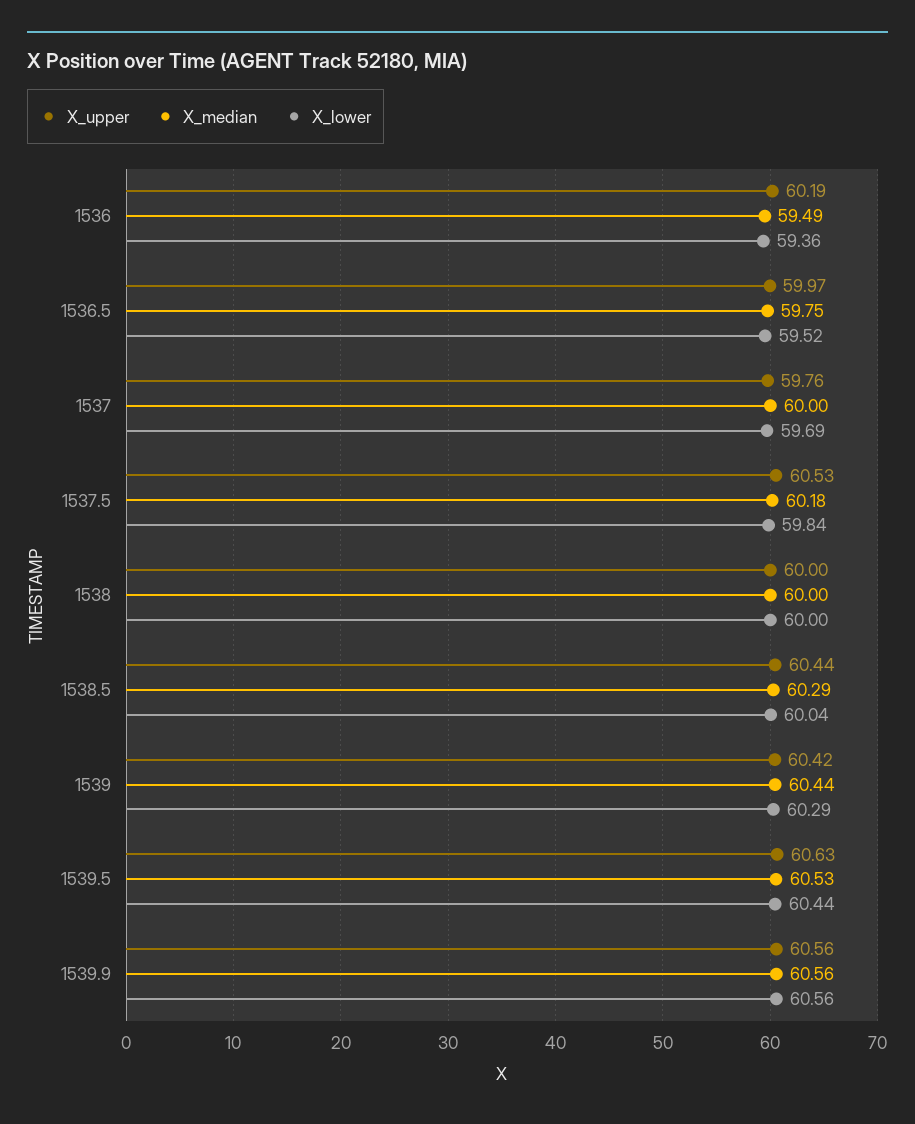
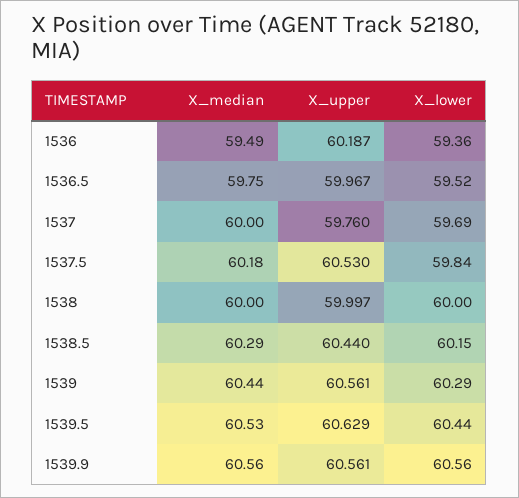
  {
    "X_upper": {
      "1536": 60.187,
      "1536.5": 59.967,
      "1537": 59.76,
      "1537.5": 60.53,
      "1538": 59.997,
      "1538.5": 60.44,
-     "1539": 60.42,
+     "1539": 60.561,
      "1539.5": 60.629,
      "1539.9": 60.561
    },
    "X_median": {
      "1536": 59.49,
      "1536.5": 59.75,
      "1537": 60,
      "1537.5": 60.18,
      "1538": 60,
      "1538.5": 60.29,
      "1539": 60.44,
      "1539.5": 60.53,
      "1539.9": 60.56
    },
    "X_lower": {
      "1536": 59.36,
      "1536.5": 59.52,
      "1537": 59.69,
      "1537.5": 59.84,
      "1538": 60,
-     "1538.5": 60.04,
+     "1538.5": 60.15,
      "1539": 60.29,
      "1539.5": 60.44,
      "1539.9": 60.56
    }
  }

